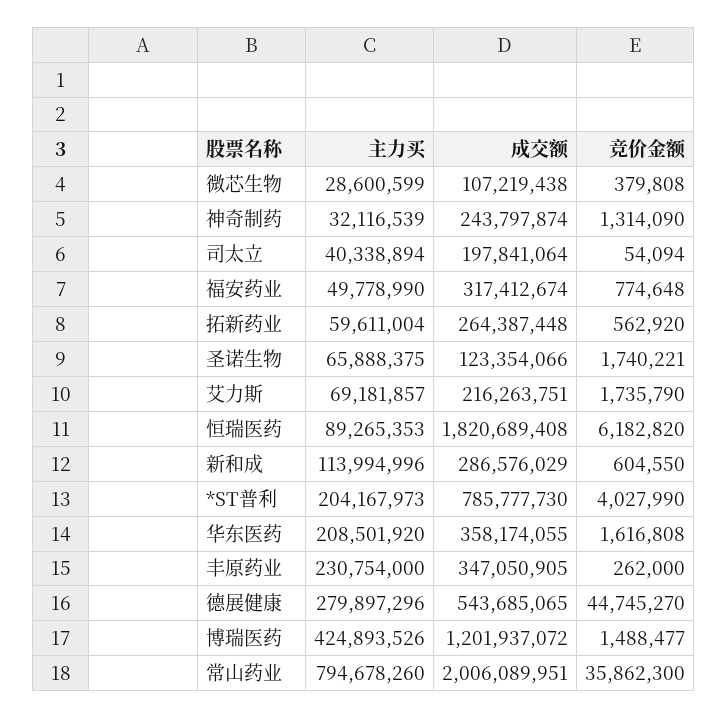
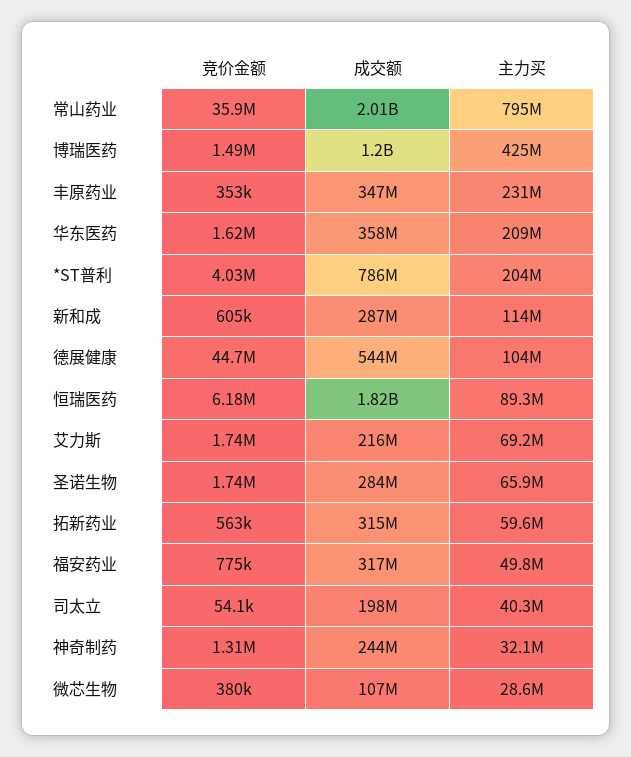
  {
    "主力买": {
      "微芯生物": 28600599,
      "神奇制药": 32116539,
      "司太立": 40338894,
      "福安药业": 49778990,
      "拓新药业": 59611004,
      "圣诺生物": 65888375,
      "艾力斯": 69181857,
      "恒瑞医药": 89265353,
      "新和成": 113994996,
      "*ST普利": 204167973,
      "华东医药": 208501920,
      "丰原药业": 230754000,
-     "德展健康": 279897296,
+     "德展健康": 104000000,
      "博瑞医药": 424893526,
      "常山药业": 794678260
    },
    "成交额": {
      "微芯生物": 107219438,
      "神奇制药": 243797874,
      "司太立": 197841064,
      "福安药业": 317412674,
-     "拓新药业": 264387448,
+     "拓新药业": 315000000,
-     "圣诺生物": 123354066,
+     "圣诺生物": 284000000,
      "艾力斯": 216263751,
      "恒瑞医药": 1820689408,
      "新和成": 286576029,
      "*ST普利": 785777730,
      "华东医药": 358174055,
      "丰原药业": 347050905,
      "德展健康": 543685065,
      "博瑞医药": 1201937072,
      "常山药业": 2006089951
    },
    "竞价金额": {
      "微芯生物": 379808,
      "神奇制药": 1314090,
      "司太立": 54094,
      "福安药业": 774648,
      "拓新药业": 562920,
      "圣诺生物": 1740221,
      "艾力斯": 1735790,
      "恒瑞医药": 6182820,
      "新和成": 604550,
      "*ST普利": 4027990,
      "华东医药": 1616808,
-     "丰原药业": 262000,
+     "丰原药业": 353000,
      "德展健康": 44745270,
      "博瑞医药": 1488477,
      "常山药业": 35862300
    }
  }

